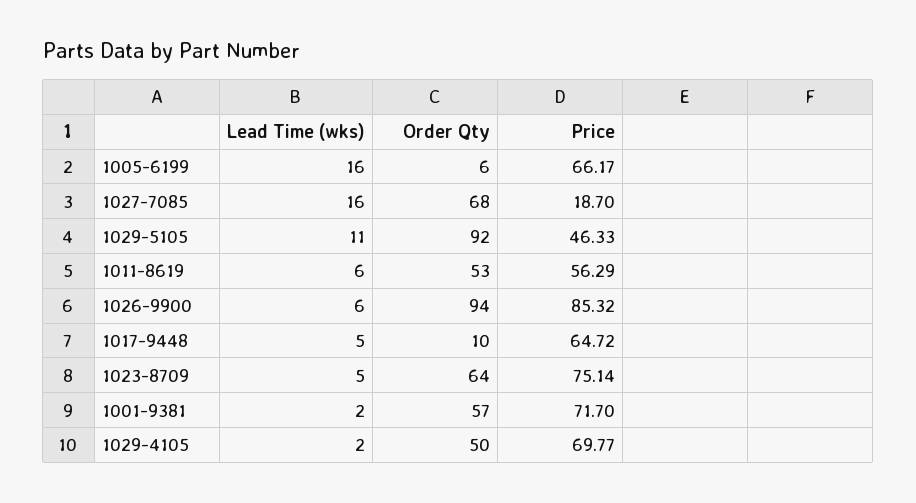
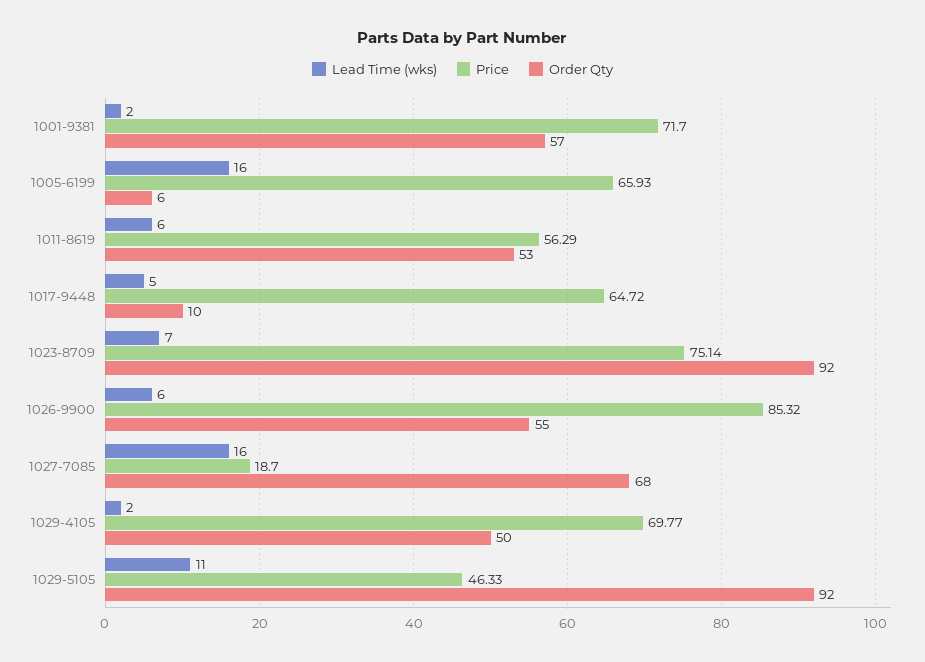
  {
    "Lead Time (wks)": {
      "1005-6199": 16,
      "1027-7085": 16,
      "1029-5105": 11,
      "1011-8619": 6,
      "1026-9900": 6,
      "1017-9448": 5,
-     "1023-8709": 5,
+     "1023-8709": 7,
      "1001-9381": 2,
      "1029-4105": 2
    },
    "Order Qty": {
      "1005-6199": 6,
      "1027-7085": 68,
      "1029-5105": 92,
      "1011-8619": 53,
-     "1026-9900": 94,
+     "1026-9900": 55,
      "1017-9448": 10,
-     "1023-8709": 64,
+     "1023-8709": 92,
      "1001-9381": 57,
      "1029-4105": 50
    },
    "Price": {
-     "1005-6199": 66.17,
+     "1005-6199": 65.93,
      "1027-7085": 18.7,
      "1029-5105": 46.33,
      "1011-8619": 56.29,
      "1026-9900": 85.32,
      "1017-9448": 64.72,
      "1023-8709": 75.14,
      "1001-9381": 71.7,
      "1029-4105": 69.77
    }
  }

